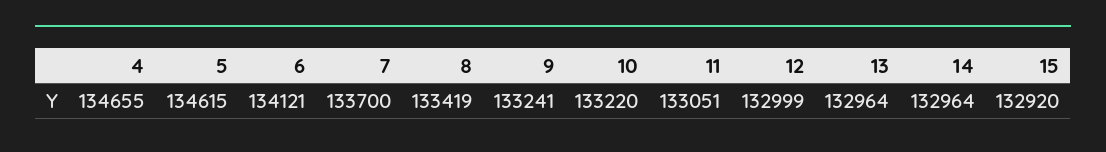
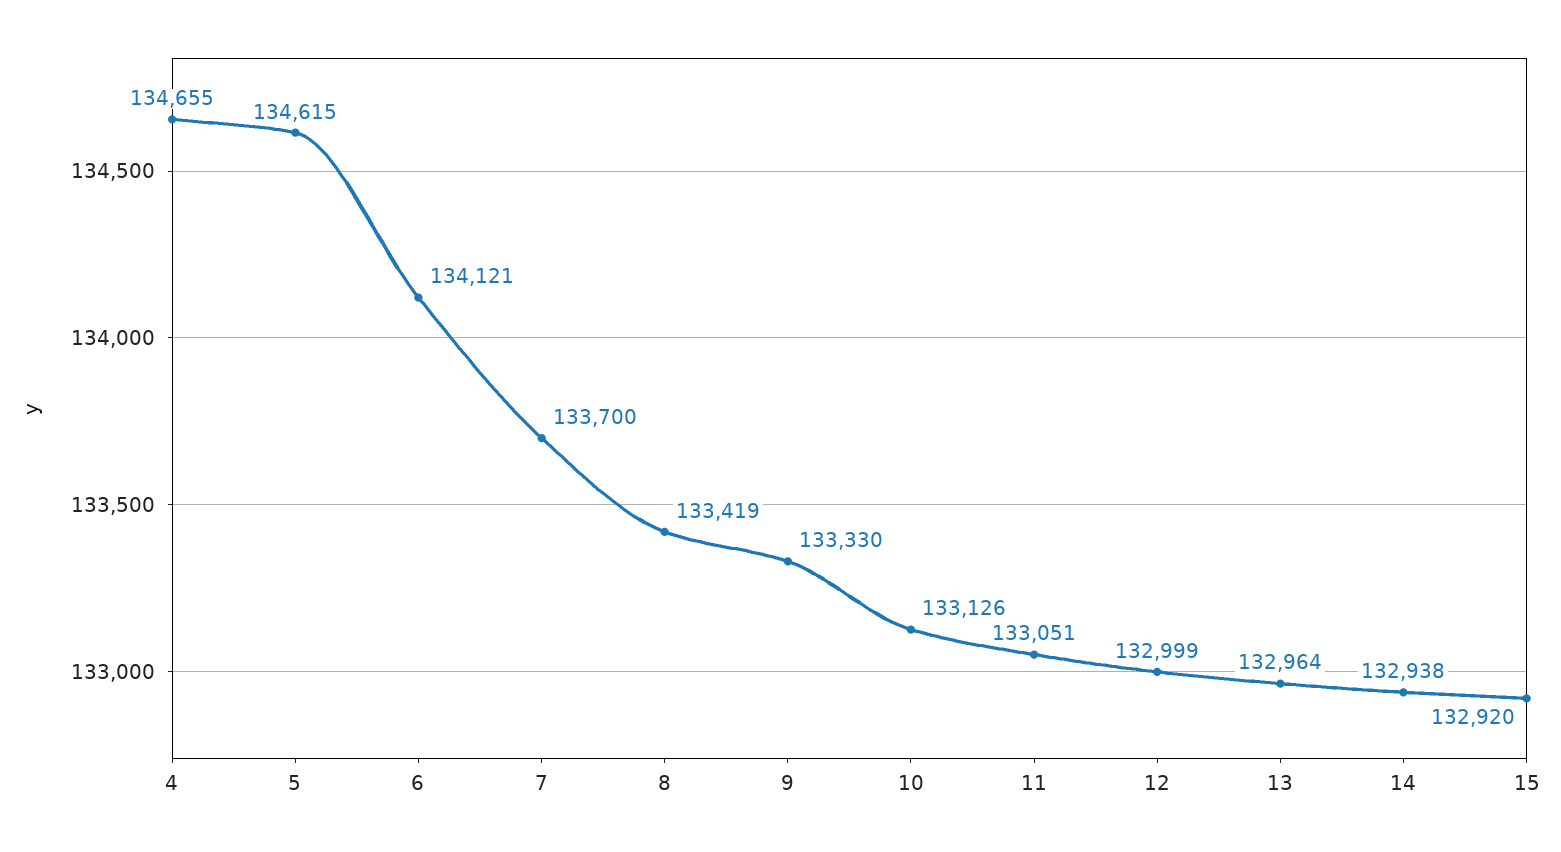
  {
    "4": 134655,
    "5": 134615,
    "6": 134121,
    "7": 133700,
    "8": 133419,
-   "9": 133241,
+   "9": 133330,
-   "10": 133220,
+   "10": 133126,
    "11": 133051,
    "12": 132999,
    "13": 132964,
-   "14": 132964,
+   "14": 132938,
    "15": 132920
  }

